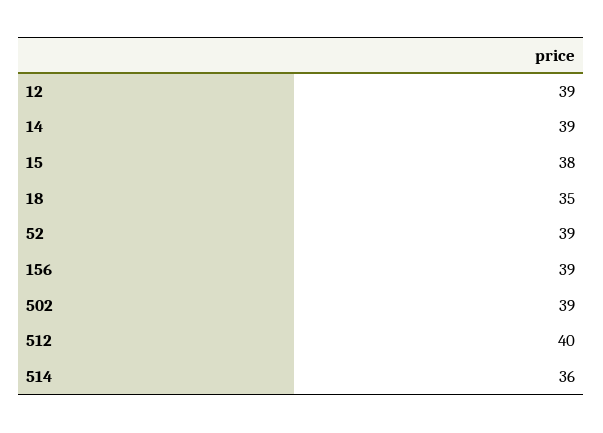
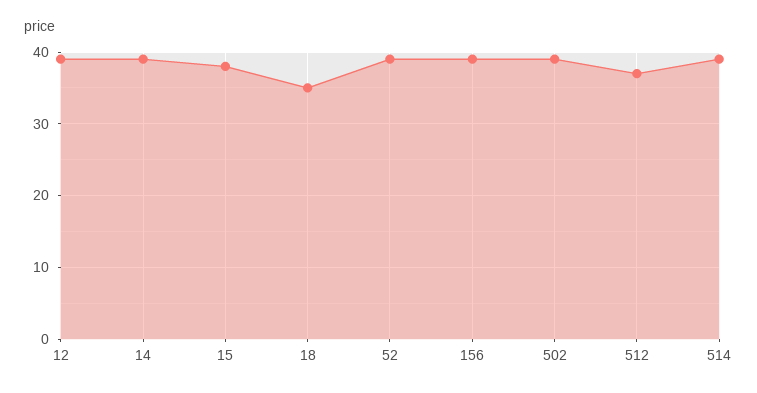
  {
    "12": 39,
    "14": 39,
    "15": 38,
    "18": 35,
    "52": 39,
    "156": 39,
    "502": 39,
-   "512": 40,
+   "512": 37,
-   "514": 36
+   "514": 39
  }

